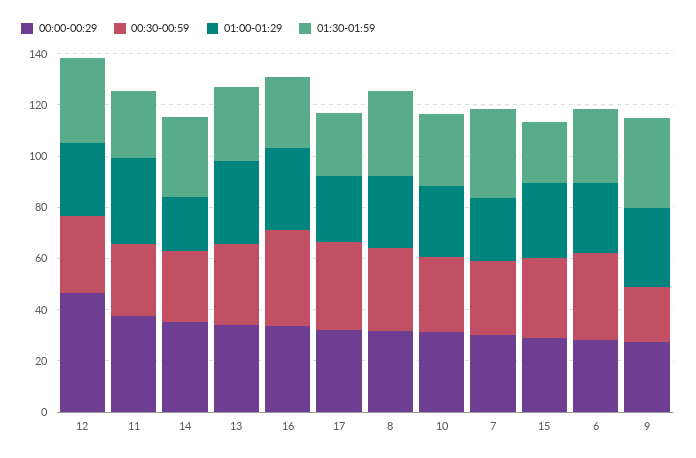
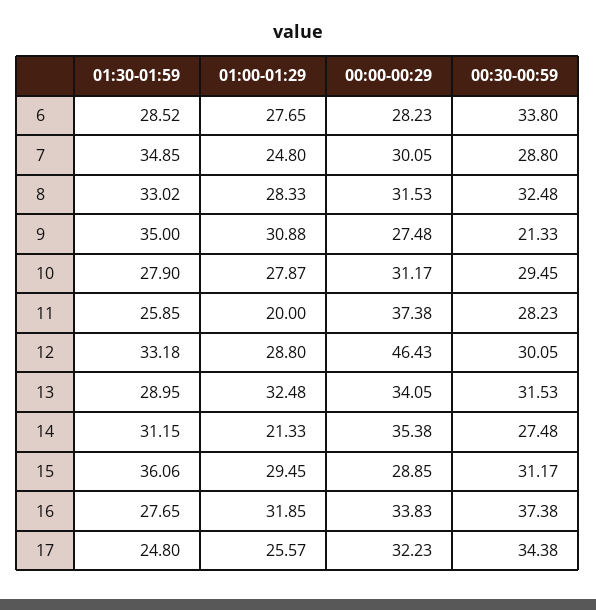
  {
    "00:00-00:29": {
      "12": 46.43,
      "11": 37.38,
      "14": 35.38,
      "13": 34.05,
      "16": 33.83,
      "17": 32.23,
      "8": 31.53,
      "10": 31.17,
      "7": 30.05,
      "15": 28.85,
      "6": 28.23,
      "9": 27.48
    },
    "00:30-00:59": {
      "12": 30.05,
      "11": 28.23,
      "14": 27.48,
      "13": 31.53,
      "16": 37.38,
      "17": 34.38,
      "8": 32.48,
      "10": 29.45,
      "7": 28.8,
      "15": 31.17,
      "6": 33.8,
      "9": 21.33
    },
    "01:00-01:29": {
      "12": 28.8,
-     "11": 35,
+     "11": 20,
      "14": 21.33,
      "13": 32.48,
      "16": 31.85,
      "17": 25.57,
      "8": 28.33,
      "10": 27.87,
      "7": 24.8,
      "15": 29.45,
      "6": 27.65,
      "9": 30.88
    },
    "01:30-01:59": {
      "12": 33.18,
      "11": 25.85,
      "14": 31.15,
      "13": 28.95,
      "16": 27.65,
      "17": 24.8,
      "8": 33.02,
      "10": 27.9,
      "7": 34.85,
-     "15": 25,
+     "15": 36.06,
      "6": 28.52,
      "9": 35
    }
  }

